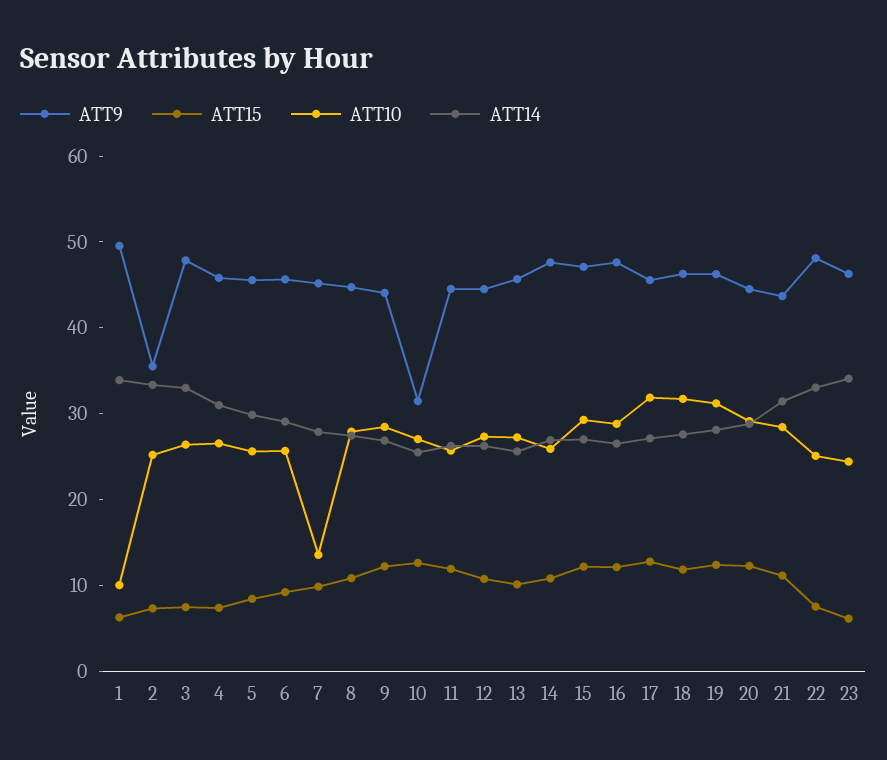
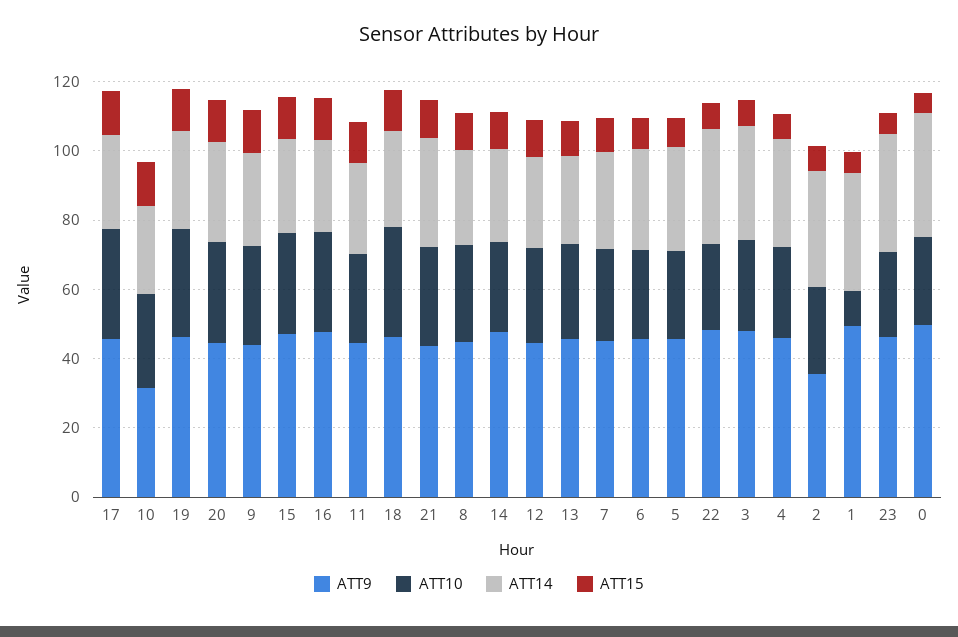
  {
    "ATT9": {
      "1": 50,
      "2": 36,
      "3": 48,
      "4": 46,
      "5": 46,
      "6": 46,
      "7": 46,
      "8": 44,
      "9": 44,
      "10": 32,
      "11": 44,
      "12": 44,
      "13": 46,
      "14": 48,
      "15": 48,
      "16": 48,
      "17": 46,
      "18": 46,
      "19": 46,
      "20": 44,
      "21": 44,
      "22": 48,
-     "23": 46
+     "23": 46,
+     "0": 50
    },
    "ATT15": {
      "1": 6,
      "2": 8,
      "3": 8,
      "4": 8,
      "5": 8,
      "6": 10,
      "7": 10,
      "8": 10,
      "9": 12,
      "10": 12,
      "11": 12,
      "12": 10,
      "13": 10,
      "14": 10,
      "15": 12,
      "16": 12,
      "17": 12,
      "18": 12,
      "19": 12,
      "20": 12,
      "21": 12,
      "22": 8,
-     "23": 6
+     "23": 6,
+     "0": 5
    },
    "ATT10": {
      "1": 10,
      "2": 26,
      "3": 26,
      "4": 26,
      "5": 26,
      "6": 26,
-     "7": 14,
+     "7": 25,
      "8": 28,
      "9": 28,
      "10": 28,
      "11": 26,
      "12": 28,
      "13": 28,
      "14": 26,
      "15": 30,
      "16": 28,
      "17": 32,
      "18": 32,
      "19": 32,
      "20": 30,
      "21": 28,
      "22": 26,
-     "23": 24
+     "23": 24,
+     "0": 25
    },
    "ATT14": {
      "1": 34,
      "2": 34,
      "3": 34,
      "4": 32,
      "5": 30,
      "6": 30,
      "7": 28,
      "8": 28,
      "9": 26,
      "10": 26,
      "11": 26,
      "12": 26,
      "13": 26,
      "14": 26,
      "15": 28,
      "16": 26,
      "17": 28,
      "18": 28,
      "19": 28,
      "20": 28,
      "21": 32,
      "22": 34,
-     "23": 34
+     "23": 34,
+     "0": 35
    }
  }

